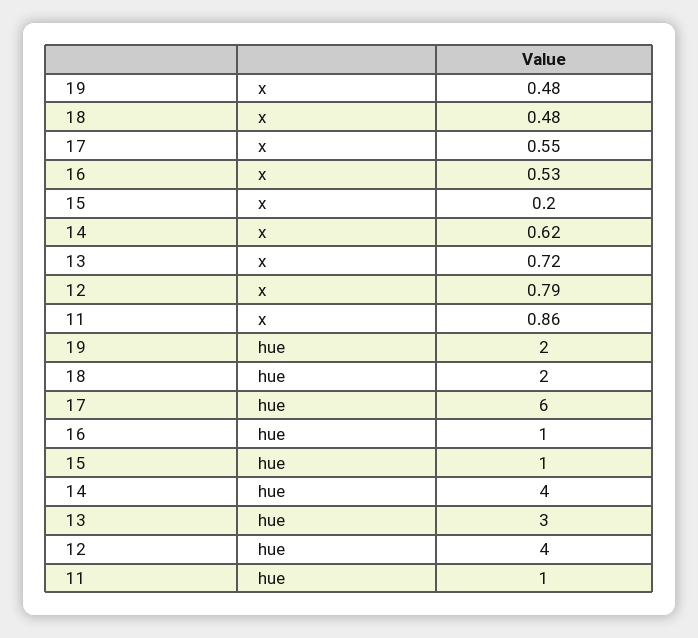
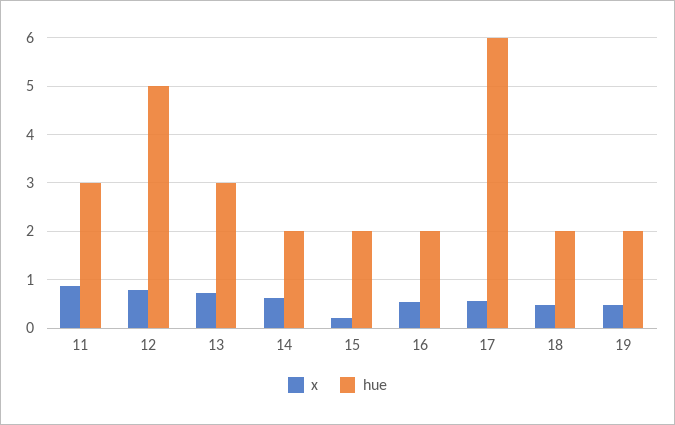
  {
    "x": {
      "19": 0.48,
      "18": 0.48,
      "17": 0.55,
      "16": 0.53,
      "15": 0.2,
      "14": 0.62,
      "13": 0.72,
      "12": 0.79,
      "11": 0.86
    },
    "hue": {
      "19": 2,
      "18": 2,
      "17": 6,
-     "16": 1,
+     "16": 2,
-     "15": 1,
+     "15": 2,
-     "14": 4,
+     "14": 2,
      "13": 3,
-     "12": 4,
+     "12": 5,
-     "11": 1
+     "11": 3
    }
  }

